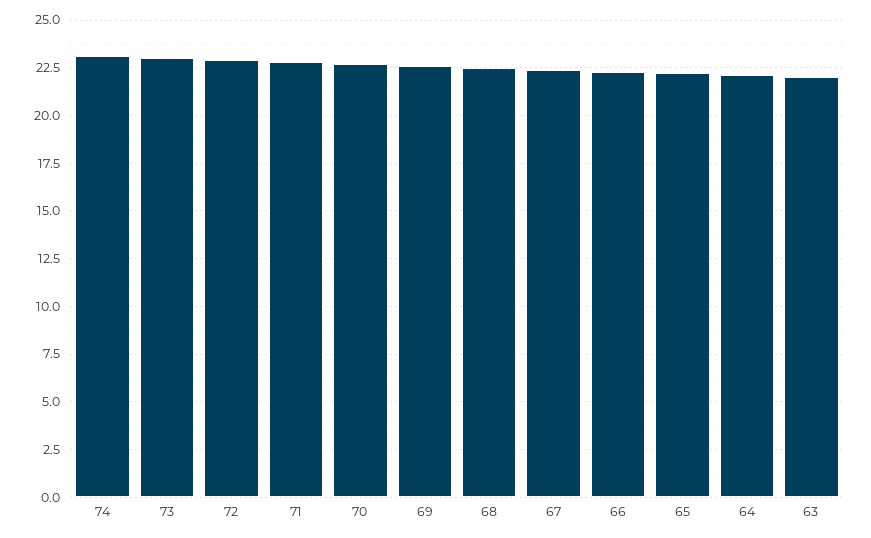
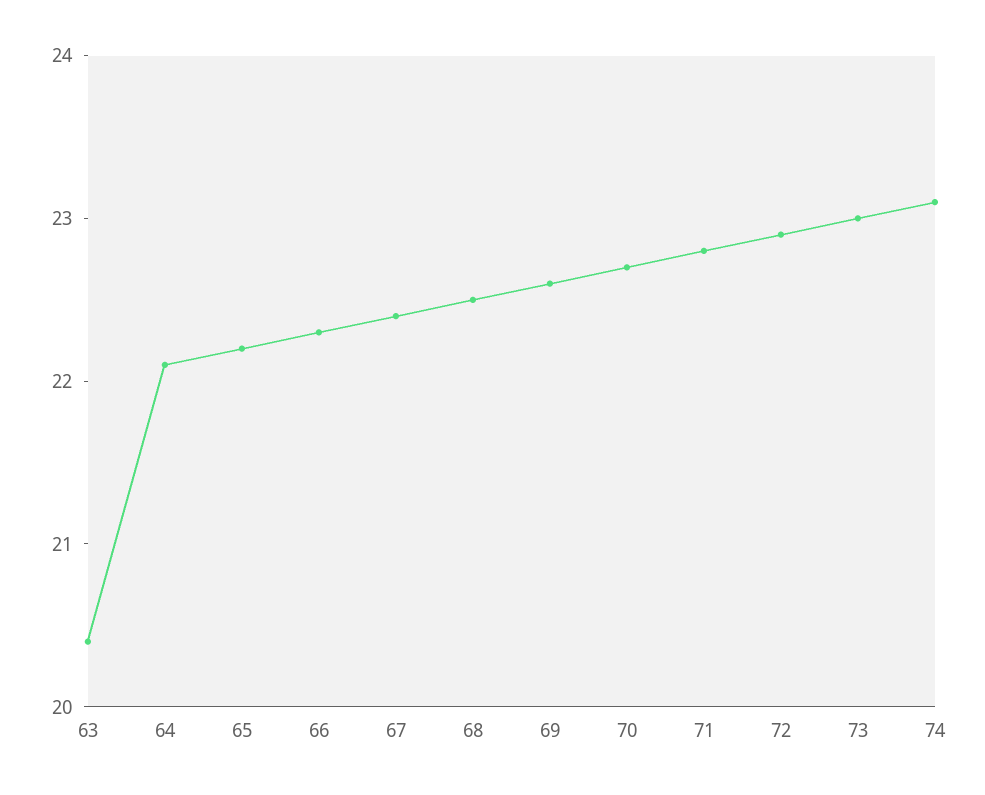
  {
    "74": 23.1,
    "73": 23,
    "72": 22.9,
    "71": 22.8,
    "70": 22.7,
    "69": 22.6,
    "68": 22.5,
    "67": 22.4,
    "66": 22.3,
    "65": 22.2,
    "64": 22.1,
-   "63": 22
+   "63": 20.4
  }

